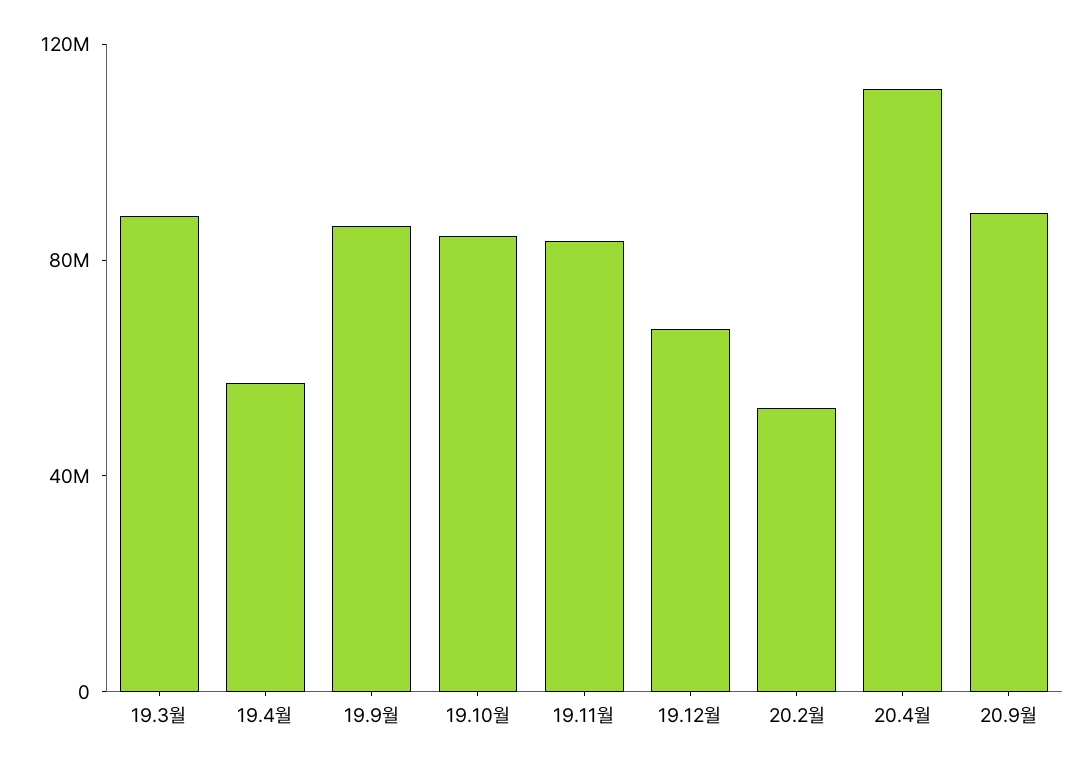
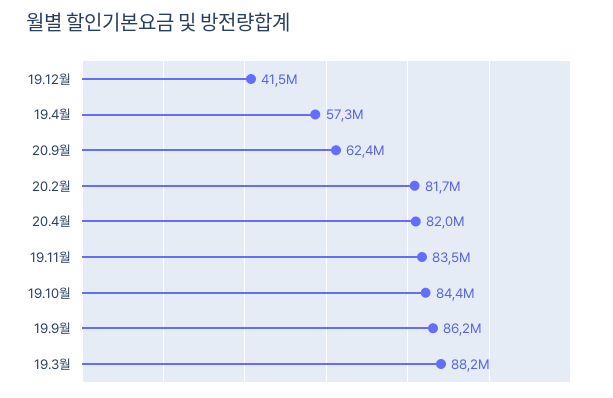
  {
    "19.3월": 88200000,
    "19.4월": 57300000,
    "19.9월": 86200000,
    "19.10월": 84400000,
    "19.11월": 83500000,
-   "19.12월": 70000000,
+   "19.12월": 41500000,
-   "20.2월": 50000000,
+   "20.2월": 81700000,
-   "20.4월": 110000000,
+   "20.4월": 82000000,
-   "20.9월": 90000000
+   "20.9월": 62400000
  }

